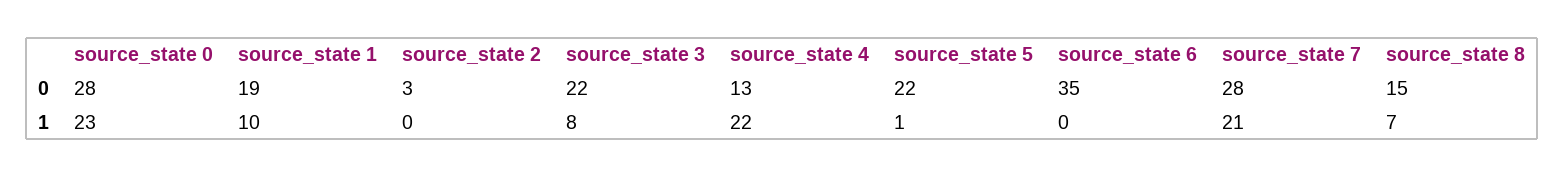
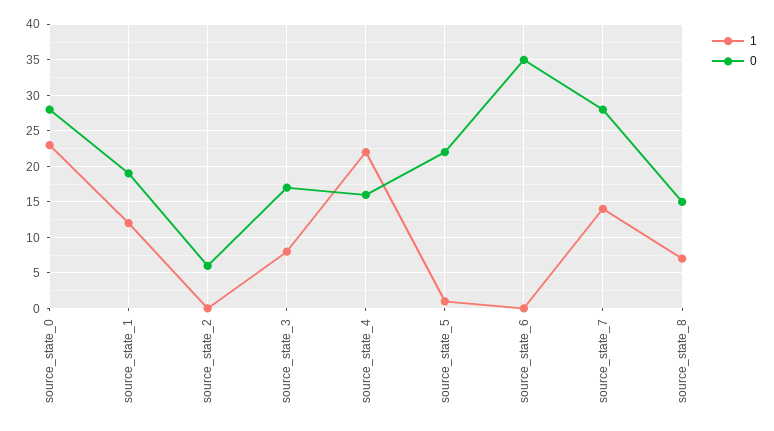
  {
    "0": {
      "source_state 0": 28,
      "source_state 1": 19,
-     "source_state 2": 3,
+     "source_state 2": 6,
-     "source_state 3": 22,
+     "source_state 3": 17,
-     "source_state 4": 13,
+     "source_state 4": 16,
      "source_state 5": 22,
      "source_state 6": 35,
      "source_state 7": 28,
      "source_state 8": 15
    },
    "1": {
      "source_state 0": 23,
-     "source_state 1": 10,
+     "source_state 1": 12,
      "source_state 2": 0,
      "source_state 3": 8,
      "source_state 4": 22,
      "source_state 5": 1,
      "source_state 6": 0,
-     "source_state 7": 21,
+     "source_state 7": 14,
      "source_state 8": 7
    }
  }

